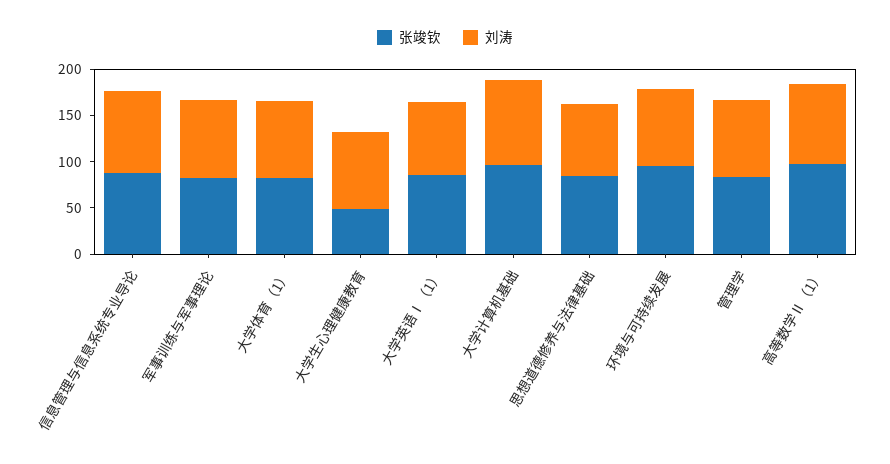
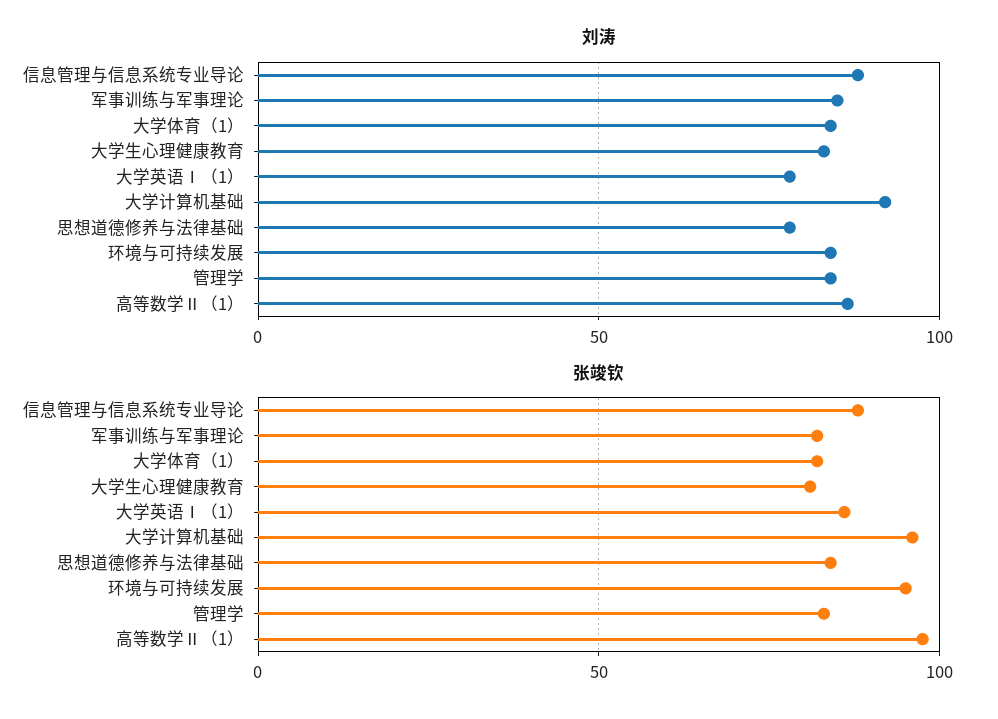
  {
    "张竣钦": {
      "信息管理与信息系统专业导论": 90,
      "军事训练与军事理论": 80,
      "大学体育（1）": 80,
-     "大学生心理健康教育": 50,
+     "大学生心理健康教育": 80,
      "大学英语Ⅰ（1）": 85,
      "大学计算机基础": 95,
      "思想道德修养与法律基础": 85,
      "环境与可持续发展": 95,
      "管理学": 85,
      "高等数学Ⅱ（1）": 100
    },
    "刘涛": {
      "信息管理与信息系统专业导论": 90,
      "军事训练与军事理论": 85,
      "大学体育（1）": 85,
      "大学生心理健康教育": 85,
      "大学英语Ⅰ（1）": 80,
      "大学计算机基础": 90,
      "思想道德修养与法律基础": 80,
      "环境与可持续发展": 85,
      "管理学": 85,
      "高等数学Ⅱ（1）": 85
    }
  }

